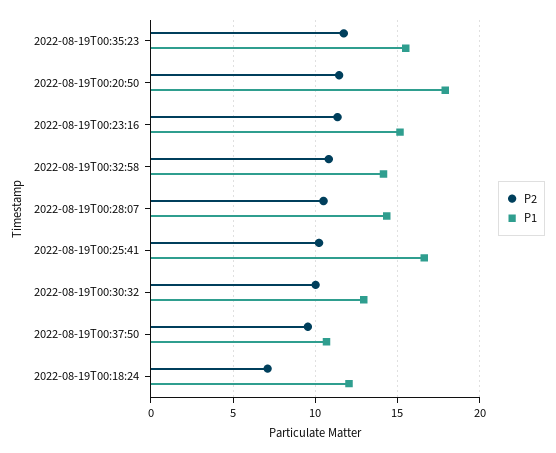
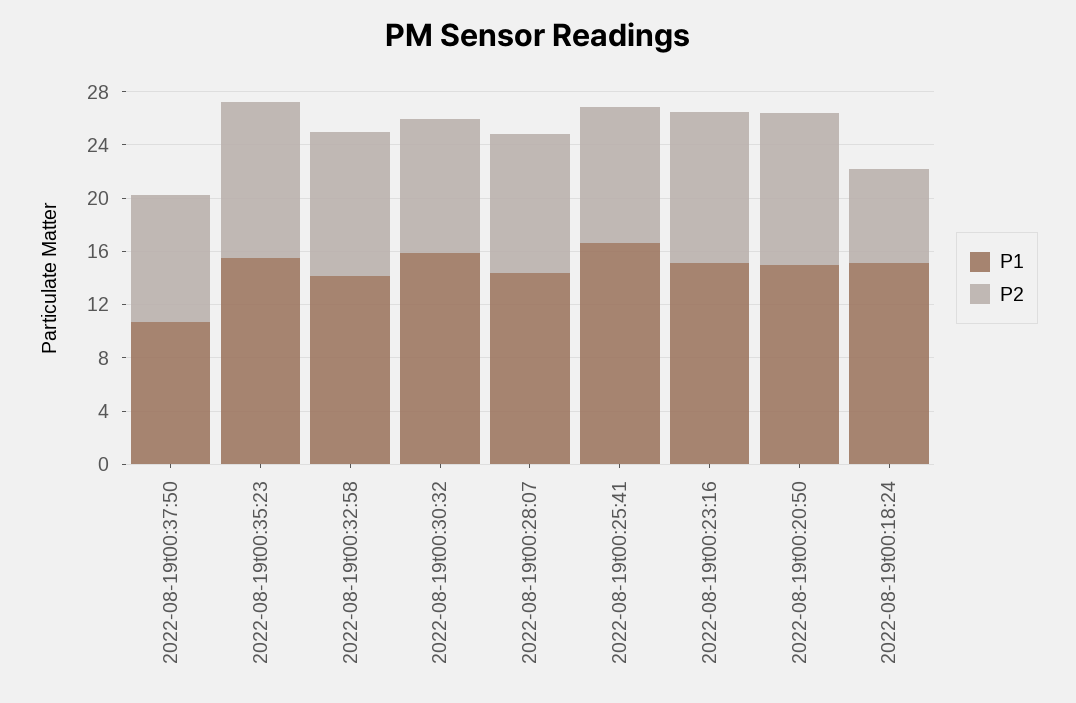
  {
    "P2": {
      "2022-08-19T00:35:23": 11.5,
      "2022-08-19T00:20:50": 11.5,
      "2022-08-19T00:23:16": 11.5,
      "2022-08-19T00:32:58": 11,
      "2022-08-19T00:28:07": 10.5,
      "2022-08-19T00:25:41": 10,
      "2022-08-19T00:30:32": 10,
      "2022-08-19T00:37:50": 9.5,
      "2022-08-19T00:18:24": 7
    },
    "P1": {
      "2022-08-19T00:35:23": 15.5,
-     "2022-08-19T00:20:50": 18,
+     "2022-08-19T00:20:50": 15,
      "2022-08-19T00:23:16": 15,
      "2022-08-19T00:32:58": 14,
      "2022-08-19T00:28:07": 14.5,
      "2022-08-19T00:25:41": 16.5,
-     "2022-08-19T00:30:32": 13,
+     "2022-08-19T00:30:32": 16,
      "2022-08-19T00:37:50": 10.5,
-     "2022-08-19T00:18:24": 12
+     "2022-08-19T00:18:24": 15
    }
  }

